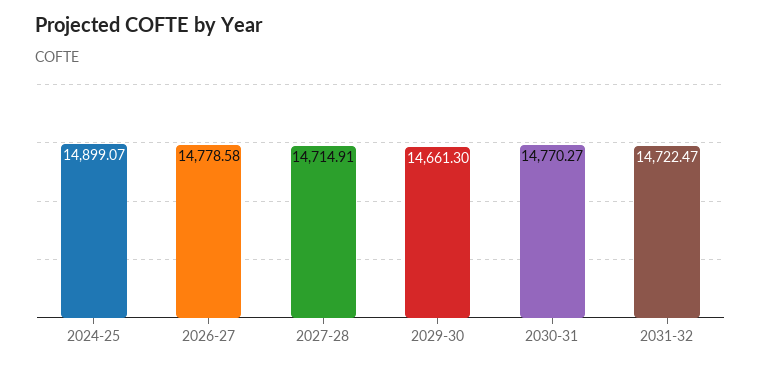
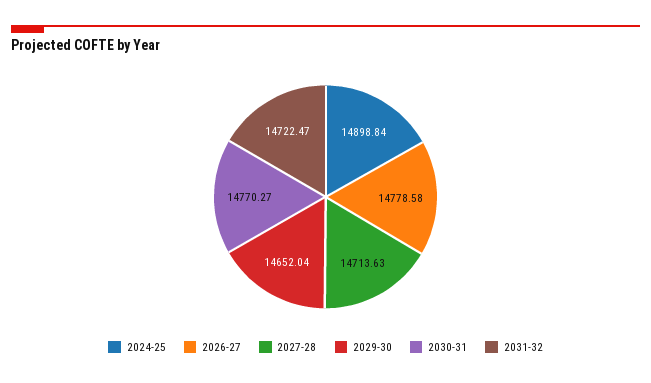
  {
-   "2024-25": 14899.07,
+   "2024-25": 14898.84,
    "2026-27": 14778.58,
-   "2027-28": 14714.91,
+   "2027-28": 14713.63,
-   "2029-30": 14661.3,
+   "2029-30": 14652.04,
    "2030-31": 14770.27,
    "2031-32": 14722.47
  }

